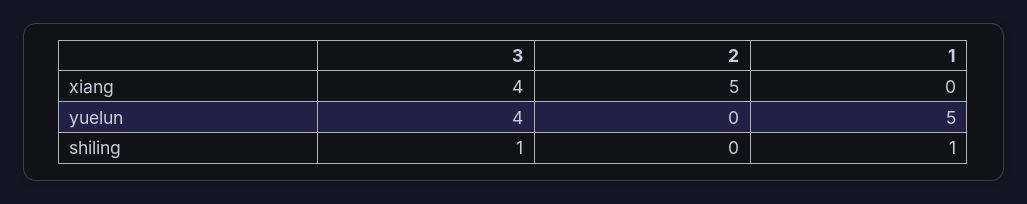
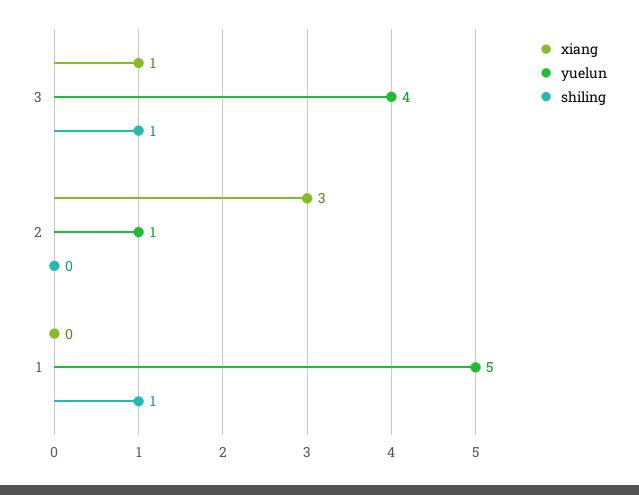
  {
    "xiang": {
-     "3": 4,
+     "3": 1,
-     "2": 5,
+     "2": 3,
      "1": 0
    },
    "yuelun": {
      "3": 4,
-     "2": 0,
+     "2": 1,
      "1": 5
    },
    "shiling": {
      "3": 1,
      "2": 0,
      "1": 1
    }
  }

